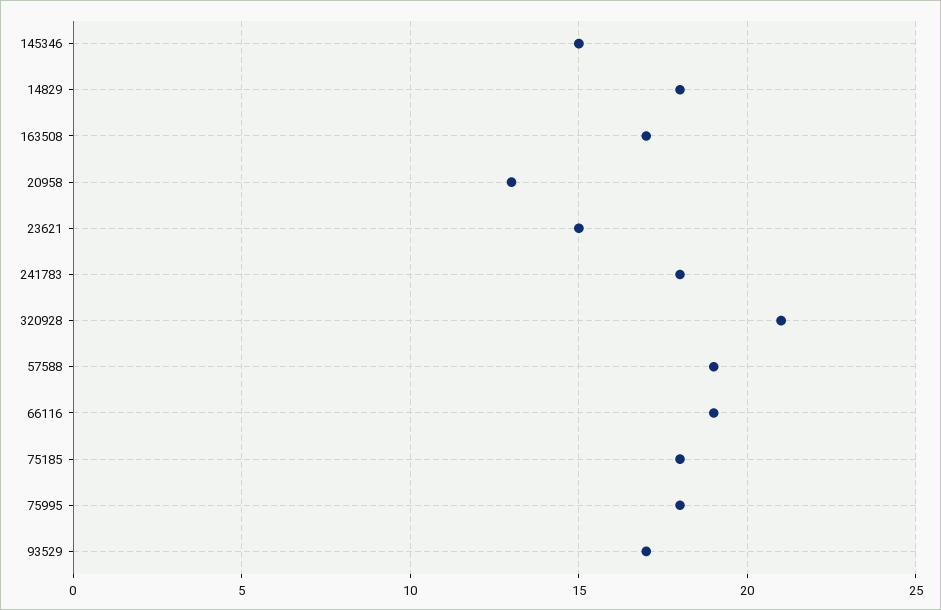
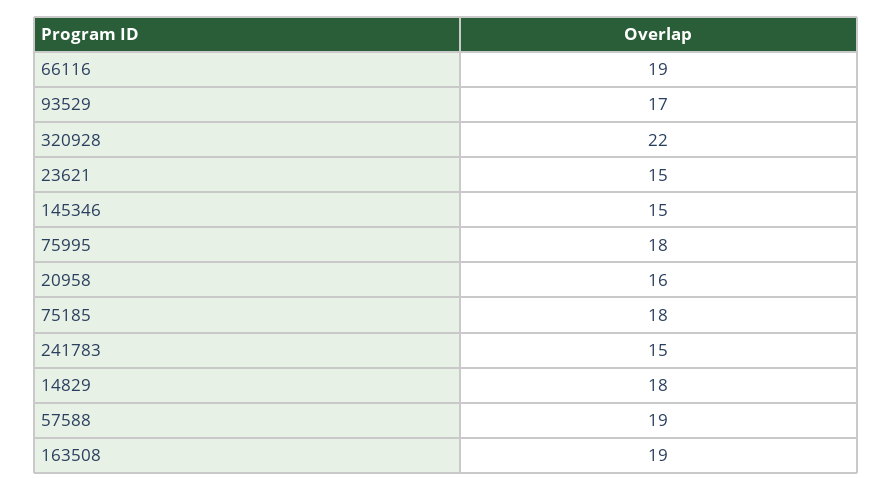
  {
    "145346": 15,
    "14829": 18,
-   "163508": 17,
+   "163508": 19,
-   "20958": 13,
+   "20958": 16,
    "23621": 15,
-   "241783": 18,
+   "241783": 15,
-   "320928": 21,
+   "320928": 22,
    "57588": 19,
    "66116": 19,
    "75185": 18,
    "75995": 18,
    "93529": 17
  }

